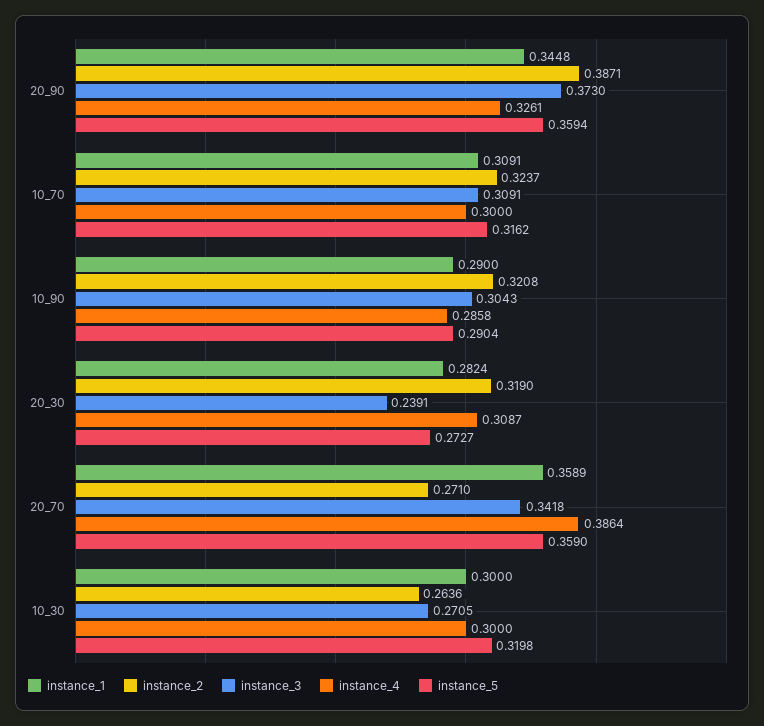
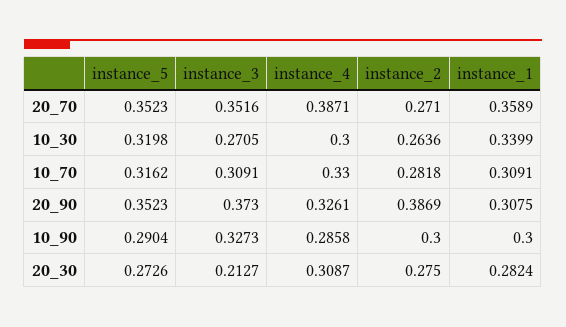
  {
    "instance_1": {
-     "20_90": 0.3448,
+     "20_90": 0.3075,
      "10_70": 0.3091,
-     "10_90": 0.29,
+     "10_90": 0.3,
      "20_30": 0.2824,
      "20_70": 0.3589,
-     "10_30": 0.3
+     "10_30": 0.3399
    },
    "instance_2": {
-     "20_90": 0.3871,
+     "20_90": 0.3869,
-     "10_70": 0.3237,
+     "10_70": 0.2818,
-     "10_90": 0.3208,
+     "10_90": 0.3,
-     "20_30": 0.319,
+     "20_30": 0.275,
      "20_70": 0.271,
      "10_30": 0.2636
    },
    "instance_3": {
      "20_90": 0.373,
      "10_70": 0.3091,
-     "10_90": 0.3043,
+     "10_90": 0.3273,
-     "20_30": 0.2391,
+     "20_30": 0.2127,
-     "20_70": 0.3418,
+     "20_70": 0.3516,
      "10_30": 0.2705
    },
    "instance_4": {
      "20_90": 0.3261,
-     "10_70": 0.3,
+     "10_70": 0.33,
      "10_90": 0.2858,
      "20_30": 0.3087,
-     "20_70": 0.3864,
+     "20_70": 0.3871,
      "10_30": 0.3
    },
    "instance_5": {
-     "20_90": 0.3594,
+     "20_90": 0.3523,
      "10_70": 0.3162,
      "10_90": 0.2904,
-     "20_30": 0.2727,
+     "20_30": 0.2726,
-     "20_70": 0.359,
+     "20_70": 0.3523,
      "10_30": 0.3198
    }
  }

